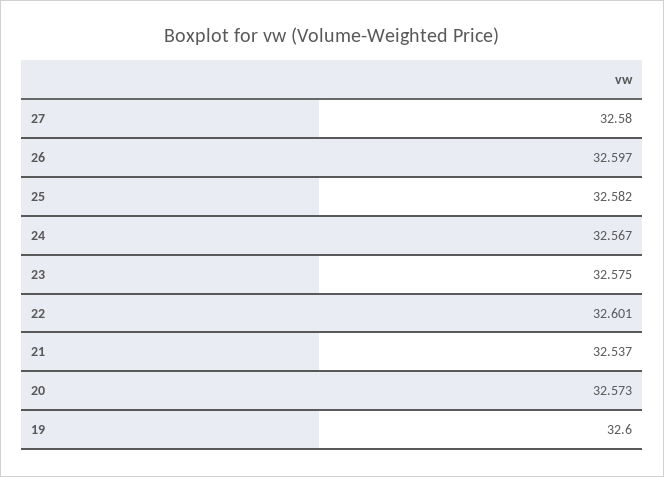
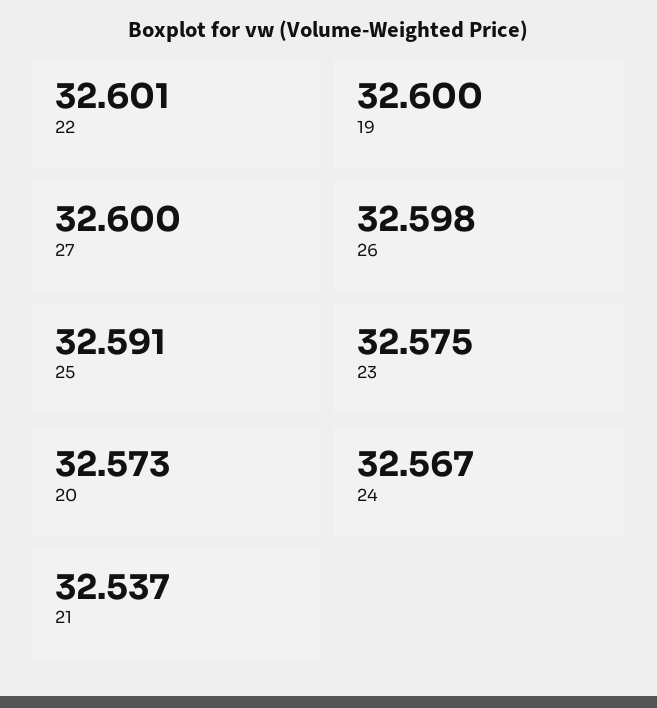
  {
-   "27": 32.58,
+   "27": 32.6,
-   "26": 32.597,
+   "26": 32.598,
-   "25": 32.582,
+   "25": 32.591,
    "24": 32.567,
    "23": 32.575,
    "22": 32.601,
    "21": 32.537,
    "20": 32.573,
    "19": 32.6
  }

